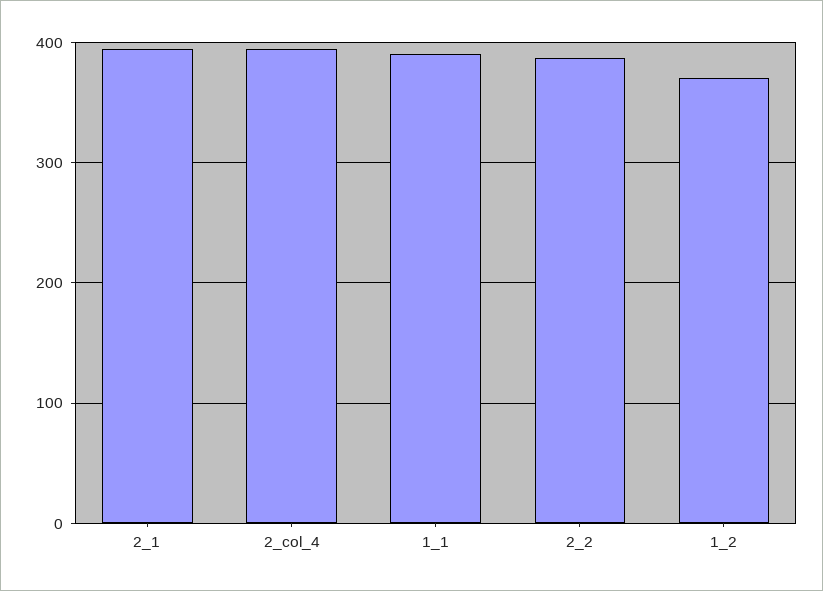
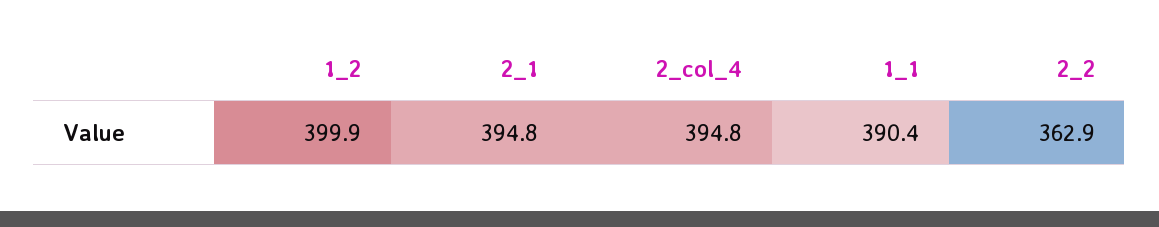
  {
    "2_1": 394.8,
    "2_col_4": 394.8,
    "1_1": 390.4,
-   "2_2": 390,
+   "2_2": 362.9,
-   "1_2": 370
+   "1_2": 399.9
  }

